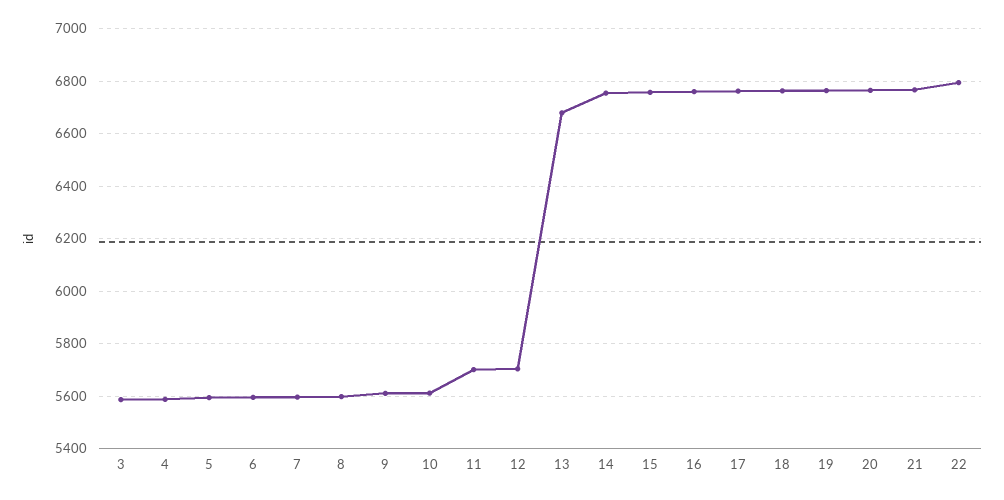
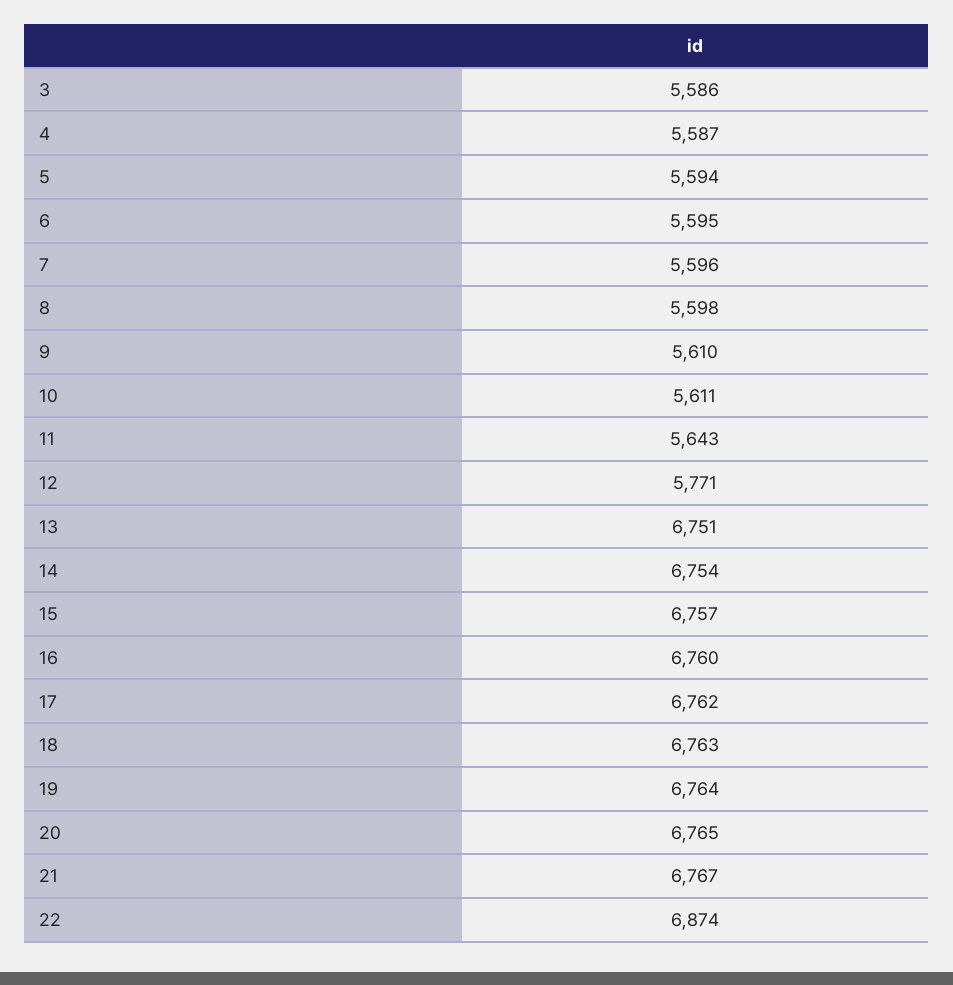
  {
    "3": 5586,
    "4": 5587,
    "5": 5594,
    "6": 5595,
    "7": 5596,
    "8": 5598,
    "9": 5610,
    "10": 5611,
-   "11": 5700,
+   "11": 5643,
-   "12": 5700,
+   "12": 5771,
-   "13": 6675,
+   "13": 6751,
    "14": 6754,
    "15": 6757,
    "16": 6760,
    "17": 6762,
    "18": 6763,
    "19": 6764,
    "20": 6765,
    "21": 6767,
-   "22": 6800
+   "22": 6874
  }

